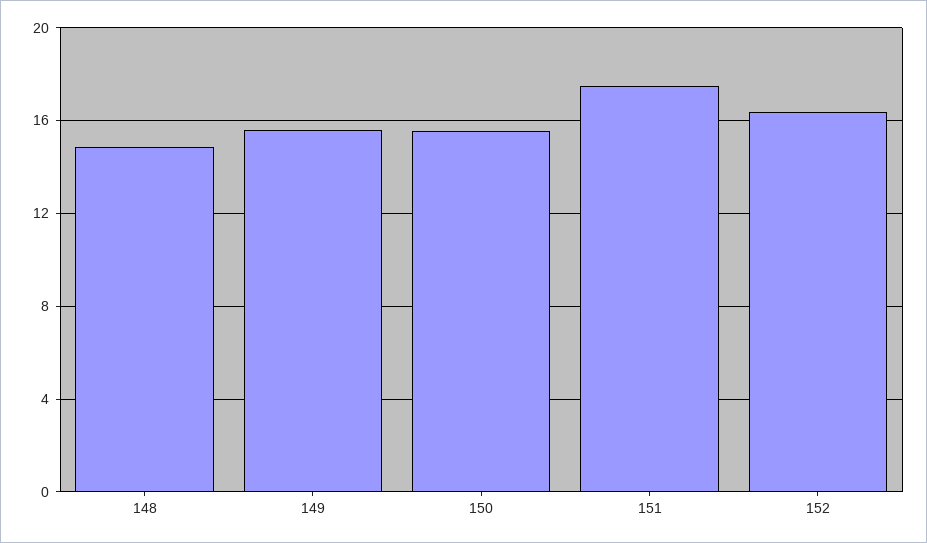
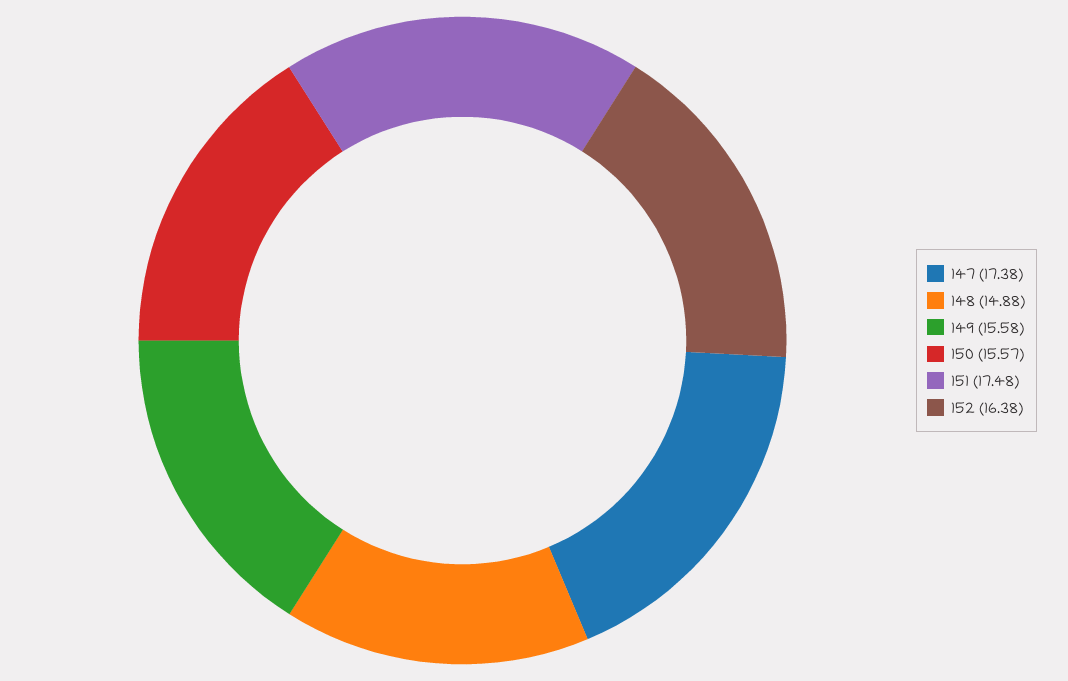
  {
    "148": 14.88,
    "149": 15.58,
    "150": 15.57,
    "151": 17.48,
-   "152": 16.38
+   "152": 16.38,
+   "147": 17.38
  }

